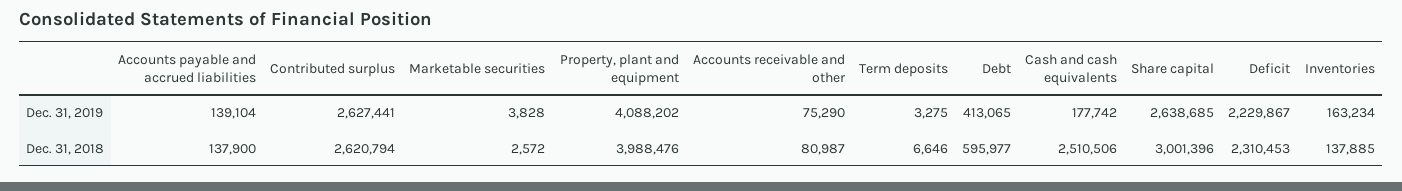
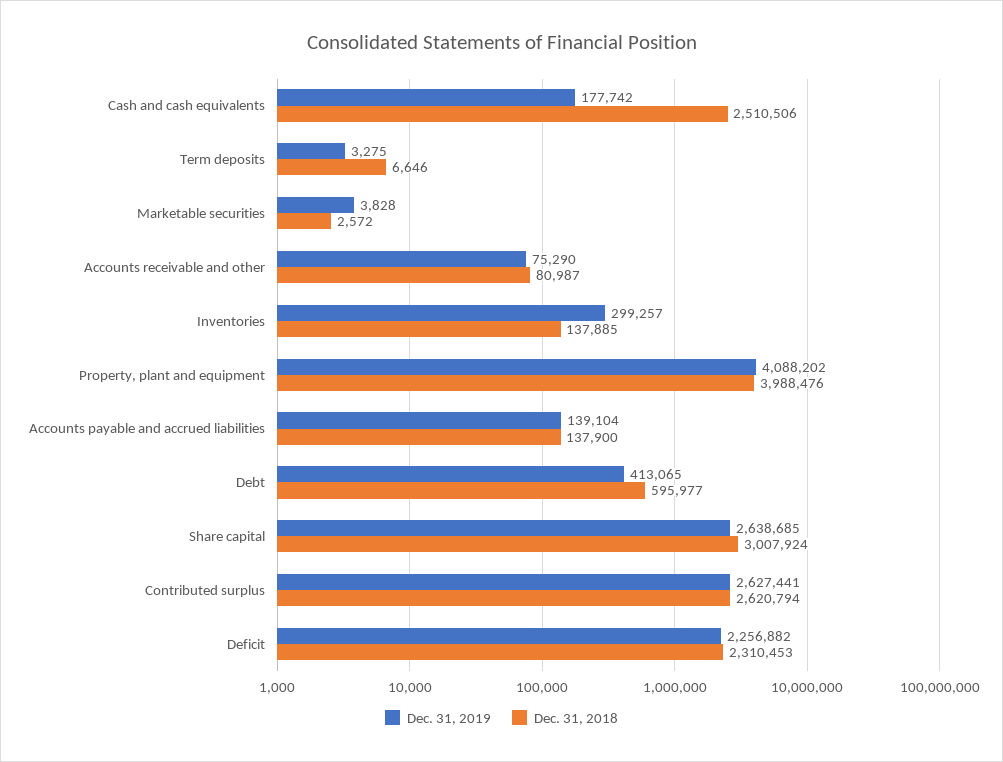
  {
    "Dec. 31, 2019": {
      "Accounts payable and accrued liabilities": 139104,
      "Contributed surplus": 2627441,
      "Marketable securities": 3828,
      "Property, plant and equipment": 4088202,
      "Accounts receivable and other": 75290,
      "Term deposits": 3275,
      "Debt": 413065,
      "Cash and cash equivalents": 177742,
      "Share capital": 2638685,
-     "Deficit": 2229867,
+     "Deficit": 2256882,
-     "Inventories": 163234
+     "Inventories": 299257
    },
    "Dec. 31, 2018": {
      "Accounts payable and accrued liabilities": 137900,
      "Contributed surplus": 2620794,
      "Marketable securities": 2572,
      "Property, plant and equipment": 3988476,
      "Accounts receivable and other": 80987,
      "Term deposits": 6646,
      "Debt": 595977,
      "Cash and cash equivalents": 2510506,
-     "Share capital": 3001396,
+     "Share capital": 3007924,
      "Deficit": 2310453,
      "Inventories": 137885
    }
  }

